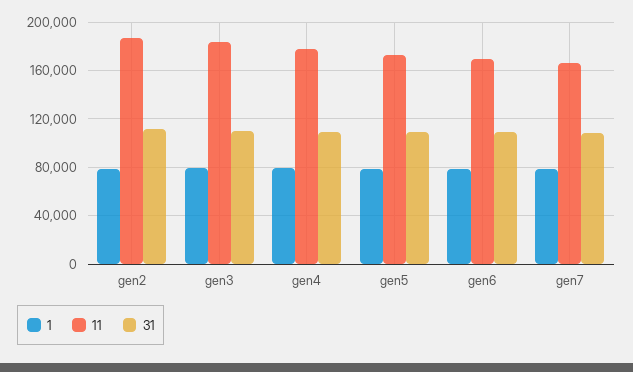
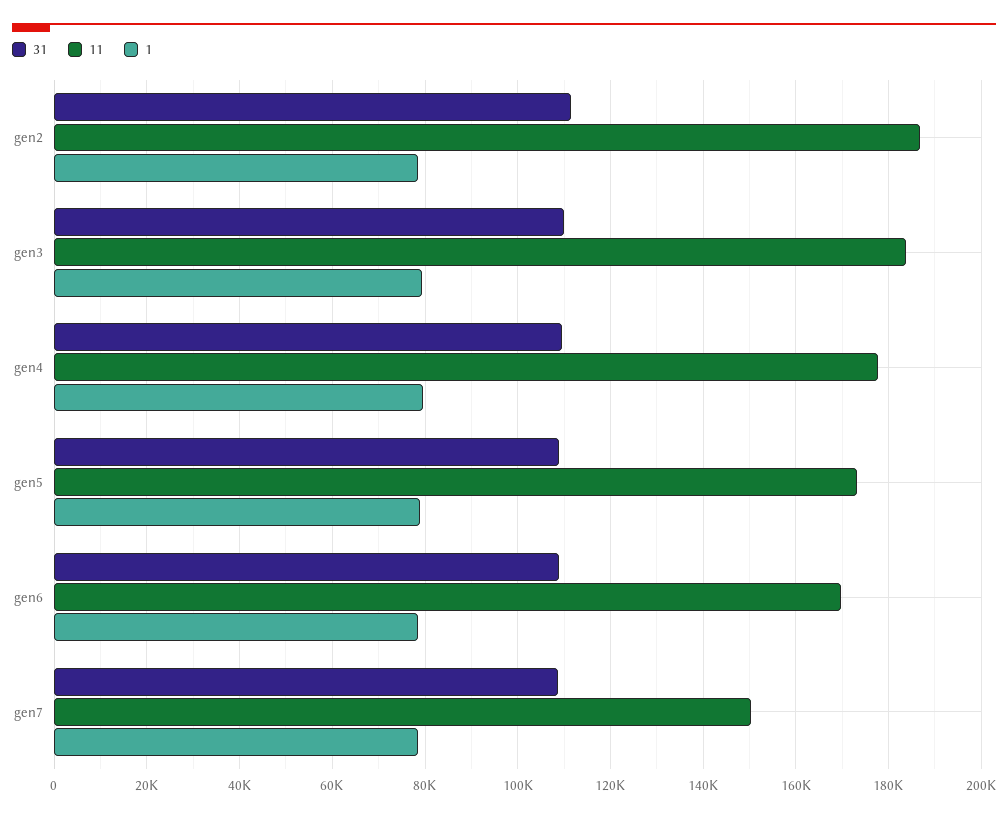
  {
    "1": {
      "gen2": 78000,
      "gen3": 80000,
      "gen4": 80000,
      "gen5": 78000,
      "gen6": 78000,
      "gen7": 78000
    },
    "11": {
      "gen2": 186000,
      "gen3": 184000,
      "gen4": 178000,
      "gen5": 174000,
      "gen6": 170000,
-     "gen7": 165000
+     "gen7": 150000
    },
    "31": {
      "gen2": 112000,
      "gen3": 110000,
      "gen4": 110000,
      "gen5": 108000,
      "gen6": 108000,
      "gen7": 108000
    }
  }

